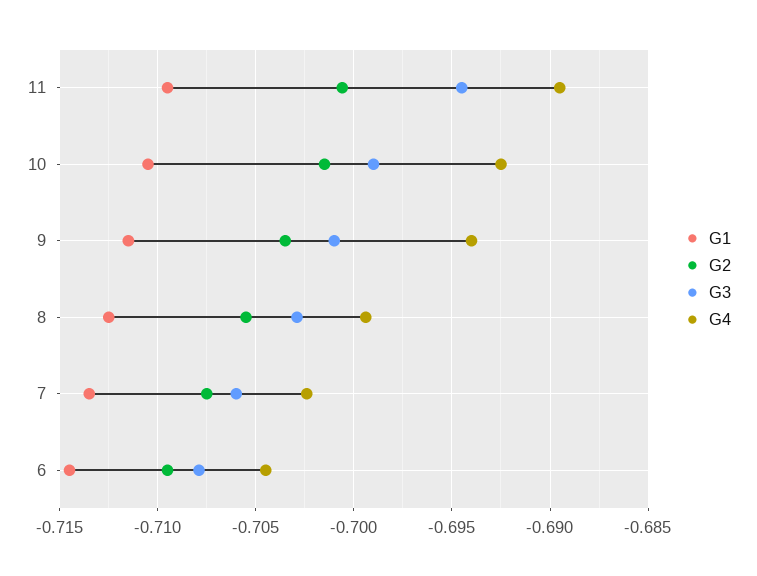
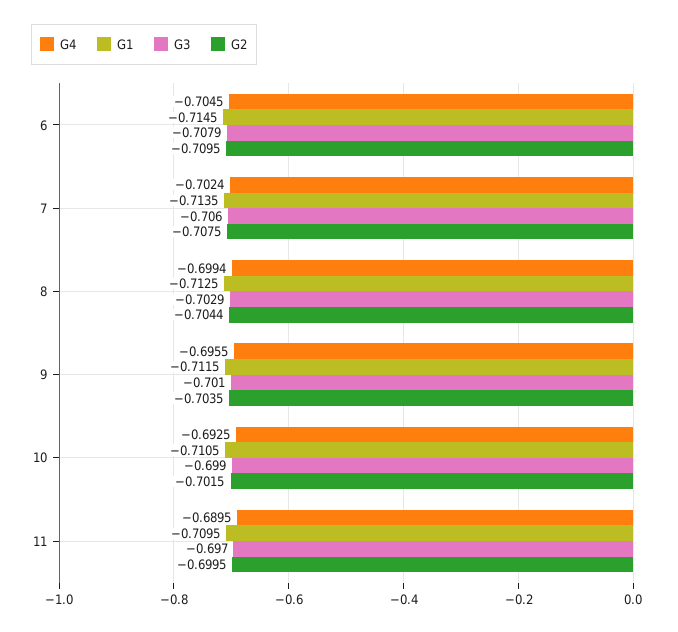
  {
    "G1": {
      "11": -0.7095,
      "10": -0.7105,
      "9": -0.7115,
      "8": -0.7125,
      "7": -0.7135,
      "6": -0.7145
    },
    "G2": {
-     "11": -0.7005,
+     "11": -0.6995,
      "10": -0.7015,
      "9": -0.7035,
-     "8": -0.7055,
+     "8": -0.7044,
      "7": -0.7075,
      "6": -0.7095
    },
    "G3": {
-     "11": -0.6945,
+     "11": -0.697,
      "10": -0.699,
      "9": -0.701,
      "8": -0.7029,
      "7": -0.706,
      "6": -0.7079
    },
    "G4": {
      "11": -0.6895,
      "10": -0.6925,
-     "9": -0.694,
+     "9": -0.6955,
      "8": -0.6994,
      "7": -0.7024,
      "6": -0.7045
    }
  }

